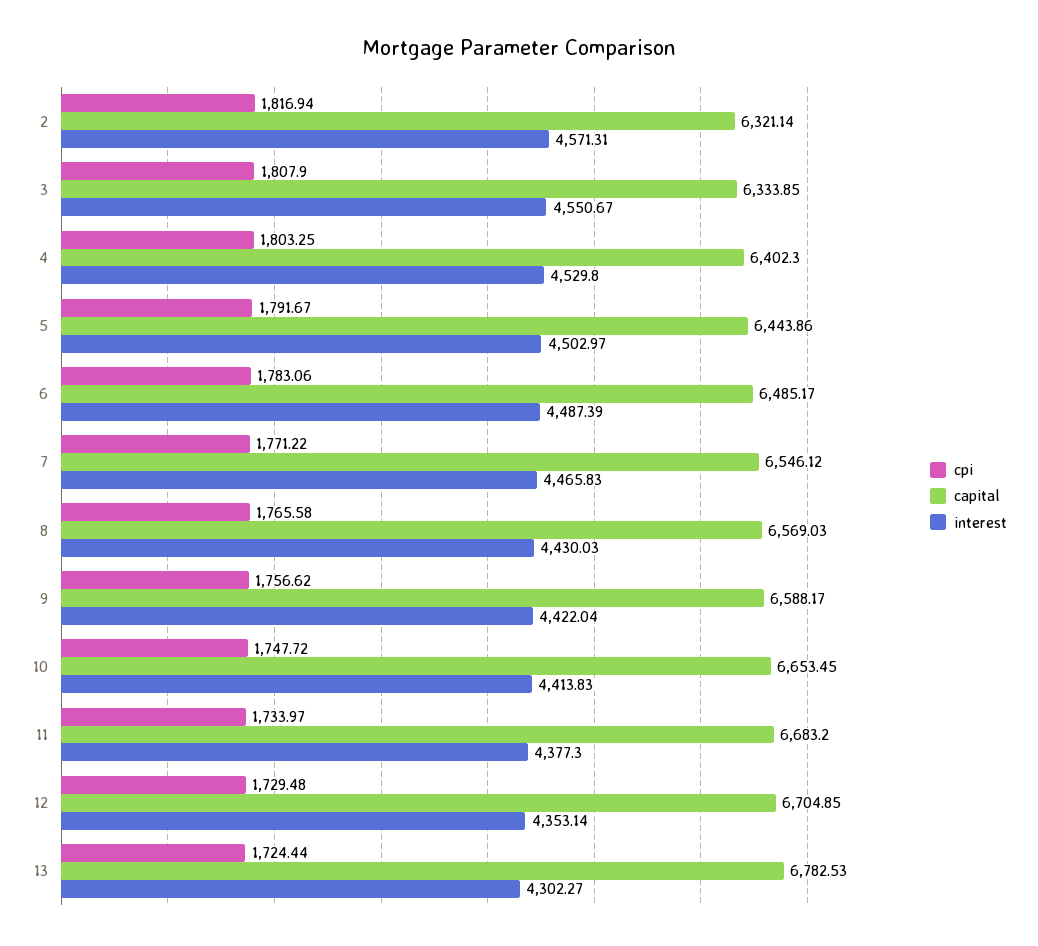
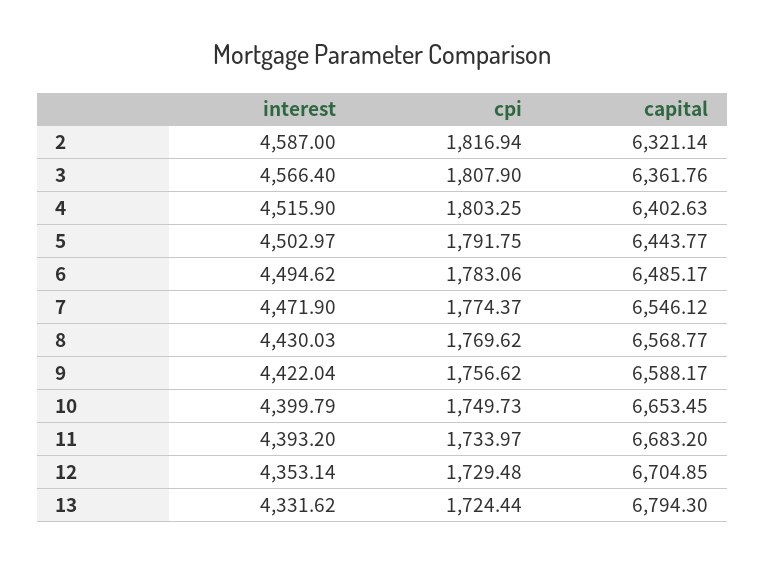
  {
    "cpi": {
      "2": 1816.94,
      "3": 1807.9,
      "4": 1803.25,
-     "5": 1791.67,
+     "5": 1791.75,
      "6": 1783.06,
-     "7": 1771.22,
+     "7": 1774.37,
-     "8": 1765.58,
+     "8": 1769.62,
      "9": 1756.62,
-     "10": 1747.72,
+     "10": 1749.73,
      "11": 1733.97,
      "12": 1729.48,
      "13": 1724.44
    },
    "capital": {
      "2": 6321.14,
-     "3": 6333.85,
+     "3": 6361.76,
-     "4": 6402.3,
+     "4": 6402.63,
-     "5": 6443.86,
+     "5": 6443.77,
      "6": 6485.17,
      "7": 6546.12,
-     "8": 6569.03,
+     "8": 6568.77,
      "9": 6588.17,
      "10": 6653.45,
      "11": 6683.2,
      "12": 6704.85,
-     "13": 6782.53
+     "13": 6794.3
    },
    "interest": {
-     "2": 4571.31,
+     "2": 4587,
-     "3": 4550.67,
+     "3": 4566.4,
-     "4": 4529.8,
+     "4": 4515.9,
      "5": 4502.97,
-     "6": 4487.39,
+     "6": 4494.62,
-     "7": 4465.83,
+     "7": 4471.9,
      "8": 4430.03,
      "9": 4422.04,
-     "10": 4413.83,
+     "10": 4399.79,
-     "11": 4377.3,
+     "11": 4393.2,
      "12": 4353.14,
-     "13": 4302.27
+     "13": 4331.62
    }
  }

